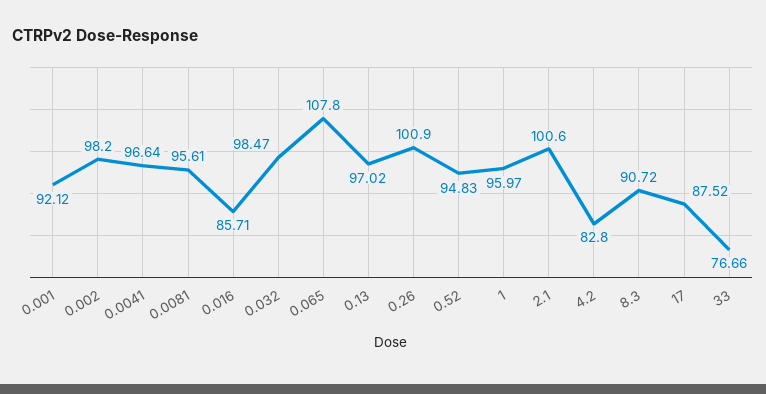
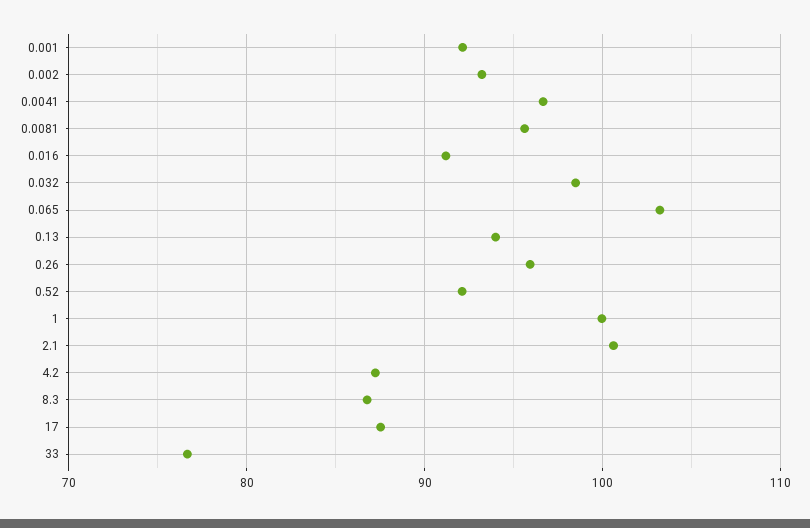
  {
    "0.001": 92.12,
-   "0.002": 98.2,
+   "0.002": 93,
    "0.0041": 96.64,
    "0.0081": 95.61,
-   "0.016": 85.71,
+   "0.016": 91,
    "0.032": 98.47,
-   "0.065": 107.8,
+   "0.065": 103,
-   "0.13": 97.02,
+   "0.13": 94,
-   "0.26": 100.9,
+   "0.26": 96,
-   "0.52": 94.83,
+   "0.52": 92,
-   "1": 95.97,
+   "1": 100,
    "2.1": 100.6,
-   "4.2": 82.8,
+   "4.2": 87,
-   "8.3": 90.72,
+   "8.3": 87,
    "17": 87.52,
    "33": 76.66
  }

